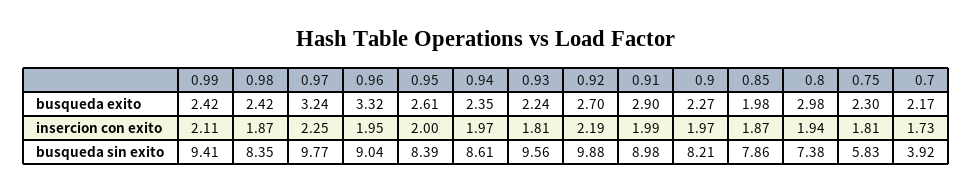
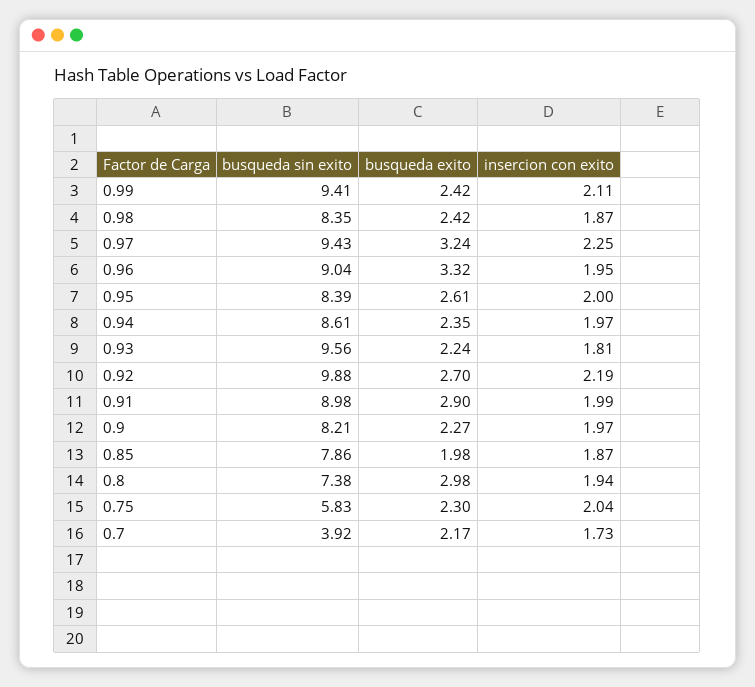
  {
    "0.99": {
      "busqueda exito": 2.42,
      "insercion con exito": 2.11,
      "busqueda sin exito": 9.41
    },
    "0.98": {
      "busqueda exito": 2.42,
      "insercion con exito": 1.87,
      "busqueda sin exito": 8.35
    },
    "0.97": {
      "busqueda exito": 3.24,
      "insercion con exito": 2.25,
-     "busqueda sin exito": 9.77
+     "busqueda sin exito": 9.43
    },
    "0.96": {
      "busqueda exito": 3.32,
      "insercion con exito": 1.95,
      "busqueda sin exito": 9.04
    },
    "0.95": {
      "busqueda exito": 2.61,
      "insercion con exito": 2,
      "busqueda sin exito": 8.39
    },
    "0.94": {
      "busqueda exito": 2.35,
      "insercion con exito": 1.97,
      "busqueda sin exito": 8.61
    },
    "0.93": {
      "busqueda exito": 2.24,
      "insercion con exito": 1.81,
      "busqueda sin exito": 9.56
    },
    "0.92": {
      "busqueda exito": 2.7,
      "insercion con exito": 2.19,
      "busqueda sin exito": 9.88
    },
    "0.91": {
      "busqueda exito": 2.9,
      "insercion con exito": 1.99,
      "busqueda sin exito": 8.98
    },
    "0.9": {
      "busqueda exito": 2.27,
      "insercion con exito": 1.97,
      "busqueda sin exito": 8.21
    },
    "0.85": {
      "busqueda exito": 1.98,
      "insercion con exito": 1.87,
      "busqueda sin exito": 7.86
    },
    "0.8": {
      "busqueda exito": 2.98,
      "insercion con exito": 1.94,
      "busqueda sin exito": 7.38
    },
    "0.75": {
      "busqueda exito": 2.3,
-     "insercion con exito": 1.81,
+     "insercion con exito": 2.04,
      "busqueda sin exito": 5.83
    },
    "0.7": {
      "busqueda exito": 2.17,
      "insercion con exito": 1.73,
      "busqueda sin exito": 3.92
    }
  }

